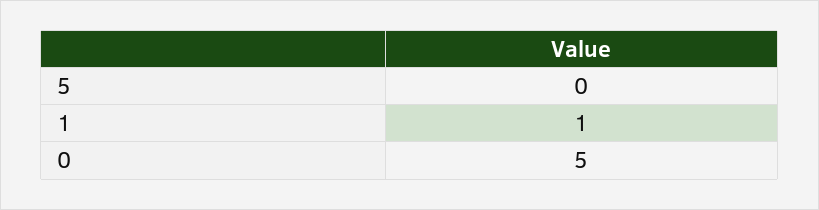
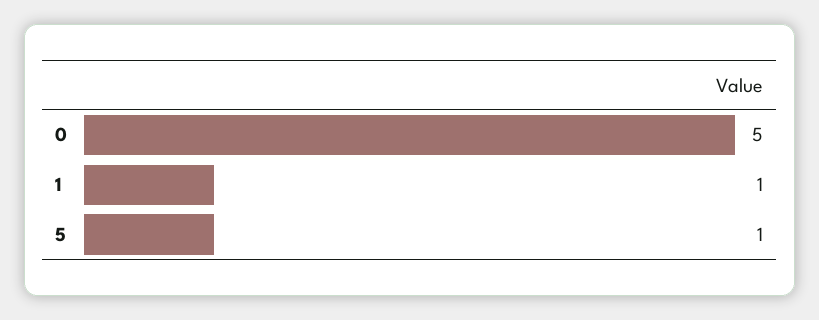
  {
-   "5": 0,
+   "5": 1,
    "1": 1,
    "0": 5
  }

